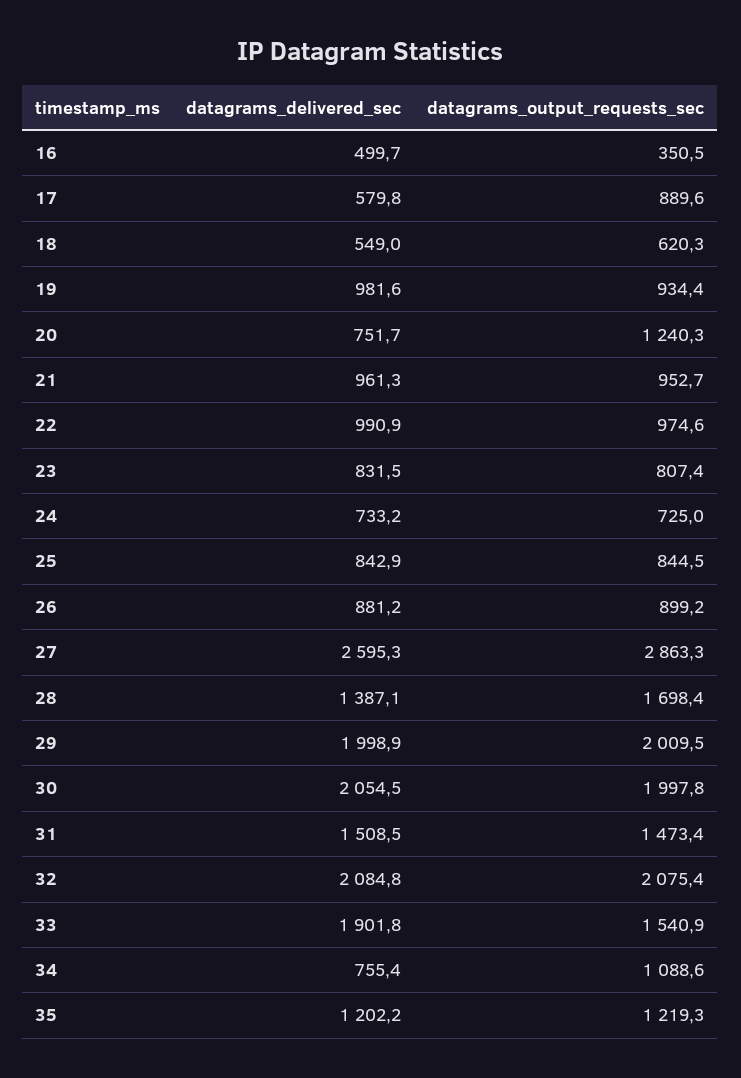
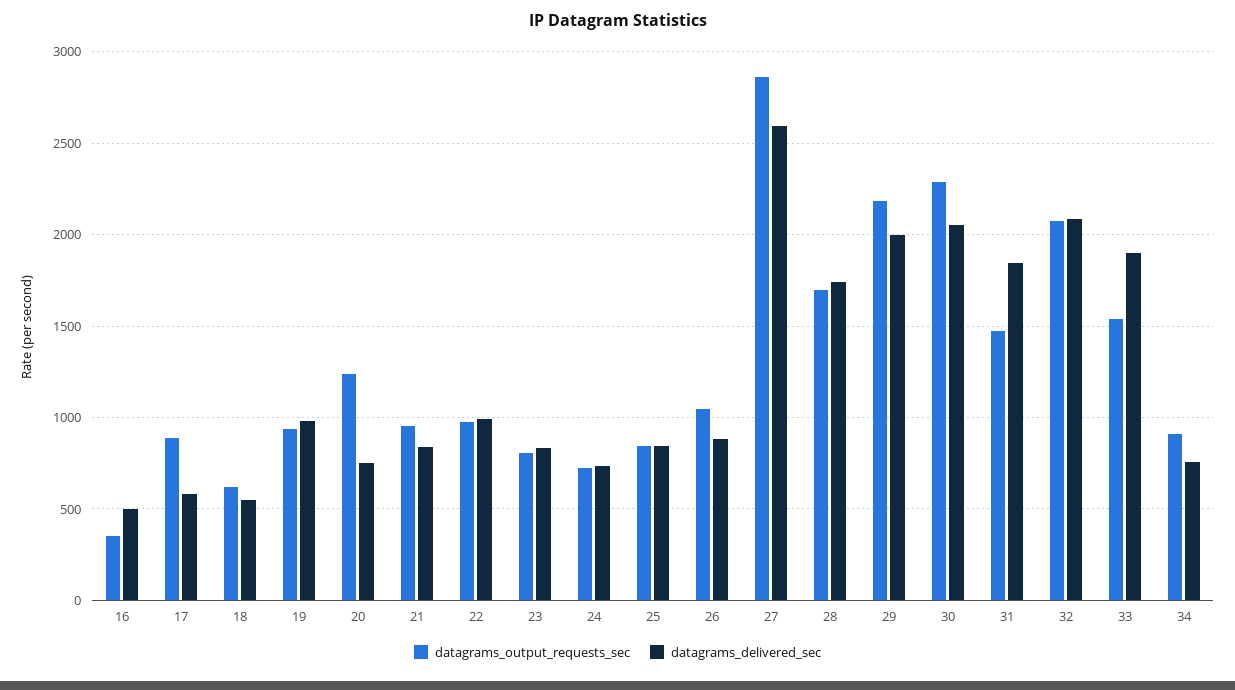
  {
    "datagrams_delivered_sec": {
      "16": 499.7,
      "17": 579.8,
      "18": 549,
      "19": 981.6,
      "20": 751.7,
-     "21": 961.3,
+     "21": 850,
      "22": 990.9,
      "23": 831.5,
      "24": 733.2,
      "25": 842.9,
      "26": 881.2,
      "27": 2595.3,
-     "28": 1387.1,
+     "28": 1750,
      "29": 1998.9,
      "30": 2054.5,
-     "31": 1508.5,
+     "31": 1850,
      "32": 2084.8,
      "33": 1901.8,
-     "34": 755.4,
+     "34": 755.4
-     "35": 1202.2
    },
    "datagrams_output_requests_sec": {
      "16": 350.5,
      "17": 889.6,
      "18": 620.3,
      "19": 934.4,
      "20": 1240.3,
      "21": 952.7,
      "22": 974.6,
      "23": 807.4,
      "24": 725,
      "25": 844.5,
-     "26": 899.2,
+     "26": 1050,
      "27": 2863.3,
      "28": 1698.4,
-     "29": 2009.5,
+     "29": 2200,
-     "30": 1997.8,
+     "30": 2300,
      "31": 1473.4,
      "32": 2075.4,
      "33": 1540.9,
-     "34": 1088.6,
+     "34": 900
-     "35": 1219.3
    }
  }

